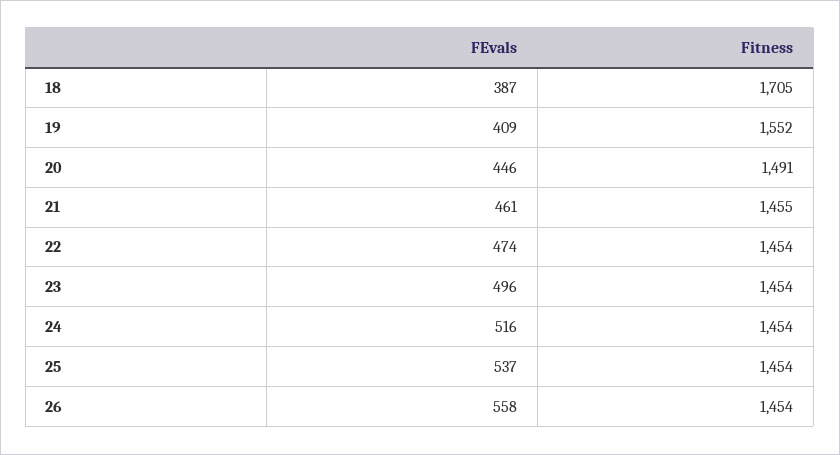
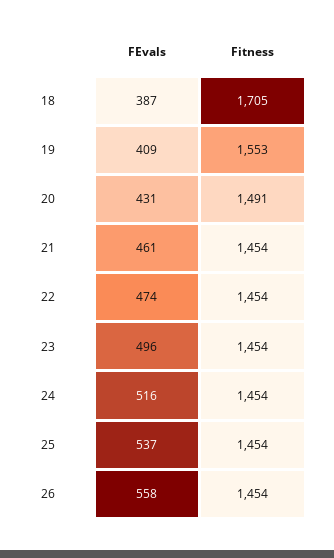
  {
    "FEvals": {
      "18": 387,
      "19": 409,
-     "20": 446,
+     "20": 431,
      "21": 461,
      "22": 474,
      "23": 496,
      "24": 516,
      "25": 537,
      "26": 558
    },
    "Fitness": {
      "18": 1705,
-     "19": 1552,
+     "19": 1553,
      "20": 1491,
-     "21": 1455,
+     "21": 1454,
      "22": 1454,
      "23": 1454,
      "24": 1454,
      "25": 1454,
      "26": 1454
    }
  }

